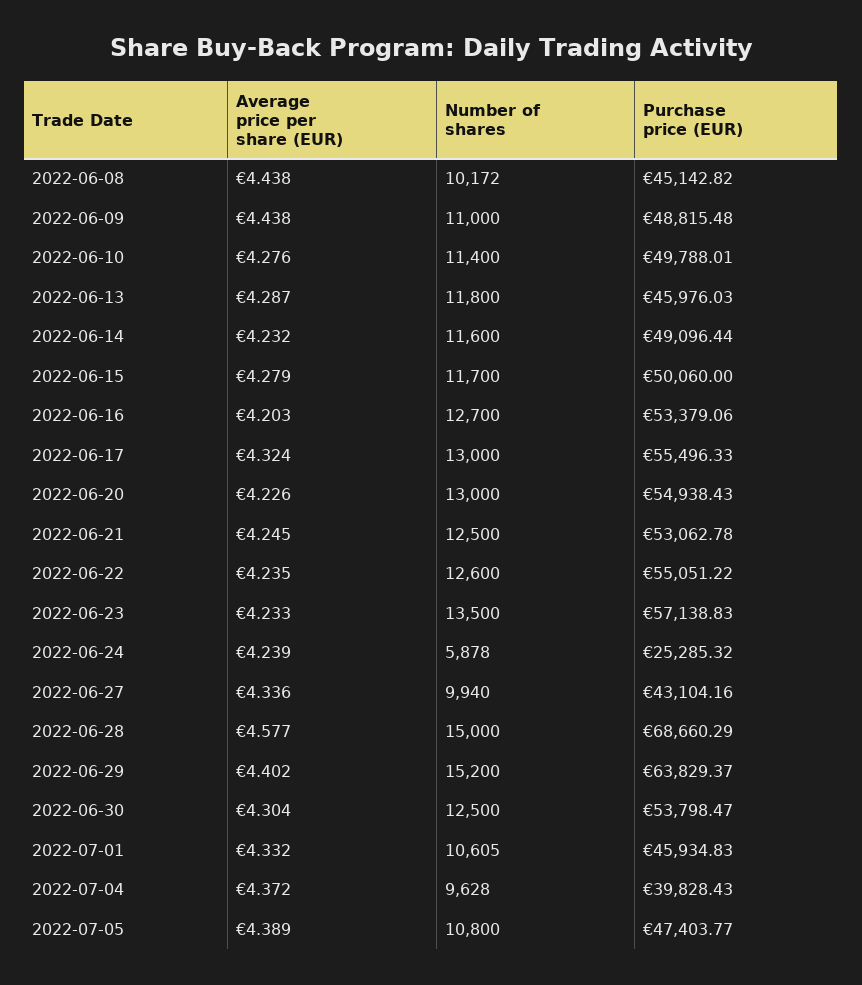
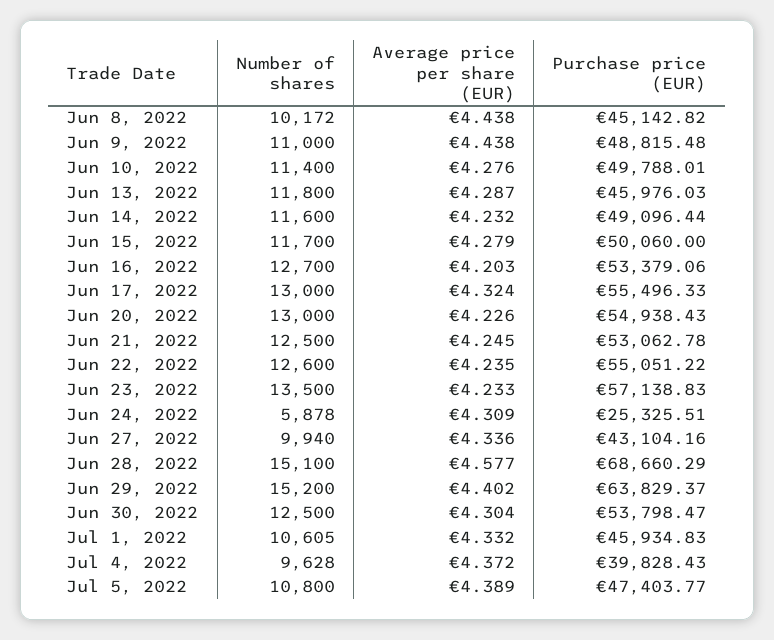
  {
    "Average price per share (EUR)": {
      "2022-06-08": 4.438,
      "2022-06-09": 4.438,
      "2022-06-10": 4.276,
      "2022-06-13": 4.287,
      "2022-06-14": 4.232,
      "2022-06-15": 4.279,
      "2022-06-16": 4.203,
      "2022-06-17": 4.324,
      "2022-06-20": 4.226,
      "2022-06-21": 4.245,
      "2022-06-22": 4.235,
      "2022-06-23": 4.233,
-     "2022-06-24": 4.239,
+     "2022-06-24": 4.309,
      "2022-06-27": 4.336,
      "2022-06-28": 4.577,
      "2022-06-29": 4.402,
      "2022-06-30": 4.304,
      "2022-07-01": 4.332,
      "2022-07-04": 4.372,
      "2022-07-05": 4.389
    },
    "Number of shares": {
      "2022-06-08": 10172,
      "2022-06-09": 11000,
      "2022-06-10": 11400,
      "2022-06-13": 11800,
      "2022-06-14": 11600,
      "2022-06-15": 11700,
      "2022-06-16": 12700,
      "2022-06-17": 13000,
      "2022-06-20": 13000,
      "2022-06-21": 12500,
      "2022-06-22": 12600,
      "2022-06-23": 13500,
      "2022-06-24": 5878,
      "2022-06-27": 9940,
-     "2022-06-28": 15000,
+     "2022-06-28": 15100,
      "2022-06-29": 15200,
      "2022-06-30": 12500,
      "2022-07-01": 10605,
      "2022-07-04": 9628,
      "2022-07-05": 10800
    },
    "Purchase price (EUR)": {
      "2022-06-08": 45142.82,
      "2022-06-09": 48815.48,
      "2022-06-10": 49788.01,
      "2022-06-13": 45976.03,
      "2022-06-14": 49096.44,
      "2022-06-15": 50060,
      "2022-06-16": 53379.06,
      "2022-06-17": 55496.33,
      "2022-06-20": 54938.43,
      "2022-06-21": 53062.78,
      "2022-06-22": 55051.22,
      "2022-06-23": 57138.83,
-     "2022-06-24": 25285.32,
+     "2022-06-24": 25325.51,
      "2022-06-27": 43104.16,
      "2022-06-28": 68660.29,
      "2022-06-29": 63829.37,
      "2022-06-30": 53798.47,
      "2022-07-01": 45934.83,
      "2022-07-04": 39828.43,
      "2022-07-05": 47403.77
    }
  }

